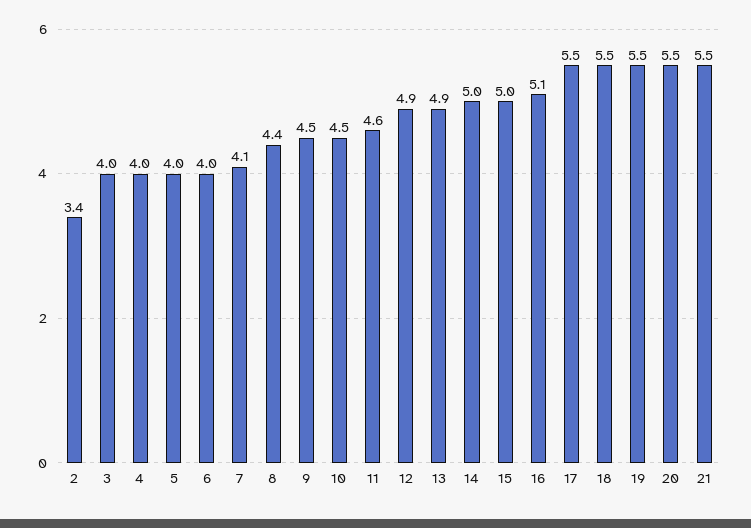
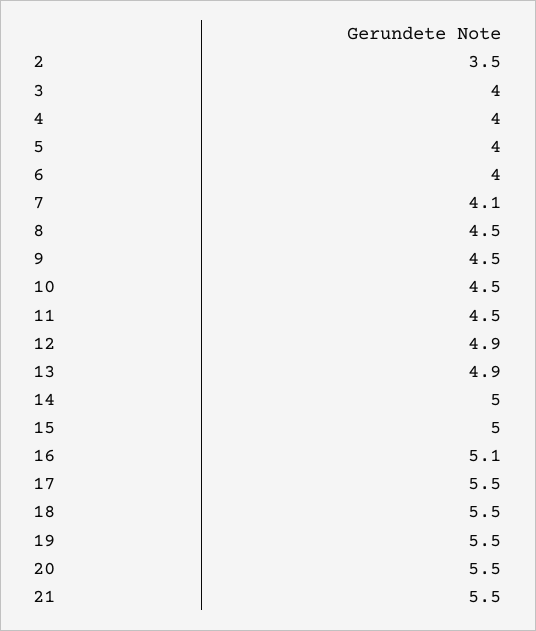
  {
-   "2": 3.4,
+   "2": 3.5,
    "3": 4,
    "4": 4,
    "5": 4,
    "6": 4,
    "7": 4.1,
-   "8": 4.4,
+   "8": 4.5,
    "9": 4.5,
    "10": 4.5,
-   "11": 4.6,
+   "11": 4.5,
    "12": 4.9,
    "13": 4.9,
    "14": 5,
    "15": 5,
    "16": 5.1,
    "17": 5.5,
    "18": 5.5,
    "19": 5.5,
    "20": 5.5,
    "21": 5.5
  }

